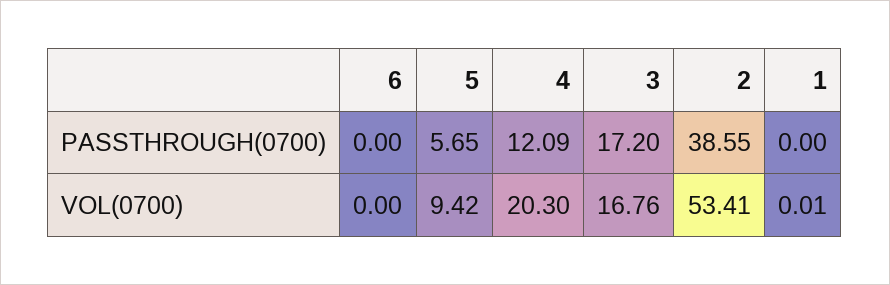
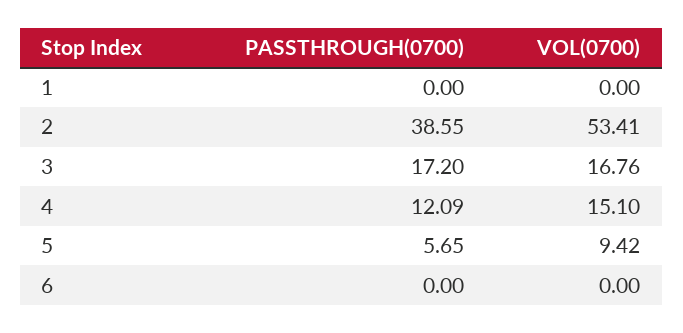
  {
    "6": {
      "PASSTHROUGH(0700)": 0,
      "VOL(0700)": 0
    },
    "5": {
      "PASSTHROUGH(0700)": 5.65,
      "VOL(0700)": 9.42
    },
    "4": {
      "PASSTHROUGH(0700)": 12.09,
-     "VOL(0700)": 20.3
+     "VOL(0700)": 15.1
    },
    "3": {
      "PASSTHROUGH(0700)": 17.2,
      "VOL(0700)": 16.76
    },
    "2": {
      "PASSTHROUGH(0700)": 38.55,
      "VOL(0700)": 53.41
    },
    "1": {
      "PASSTHROUGH(0700)": 0,
-     "VOL(0700)": 0.01
+     "VOL(0700)": 0
    }
  }

